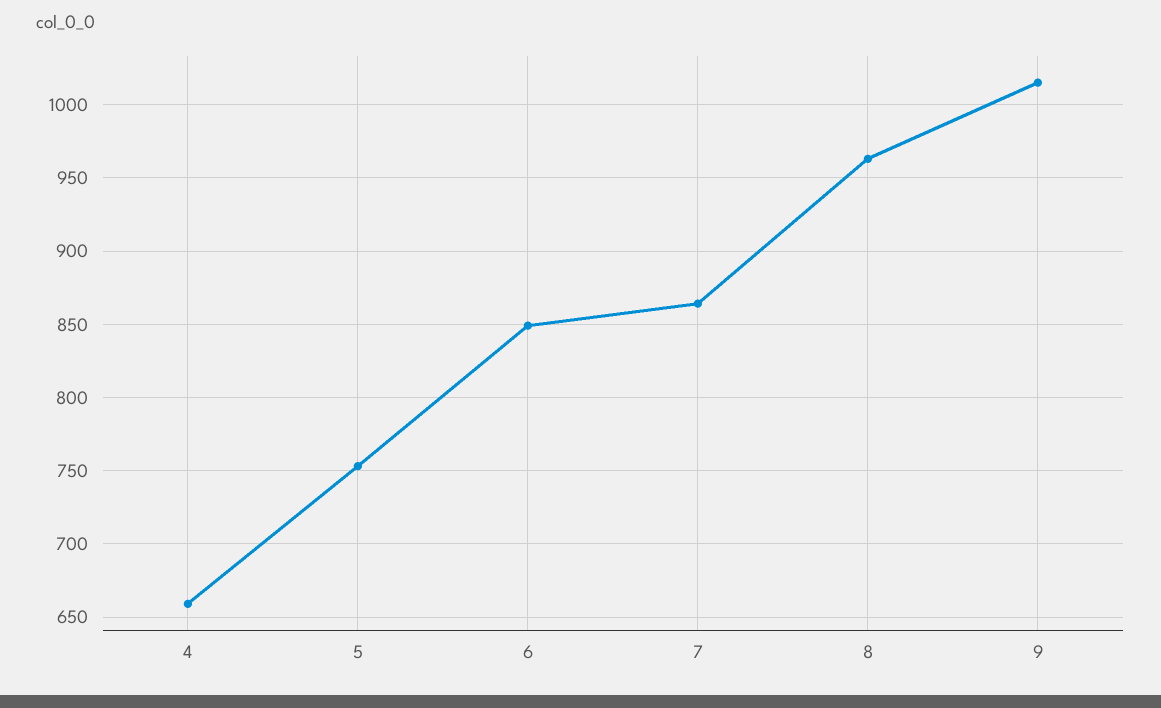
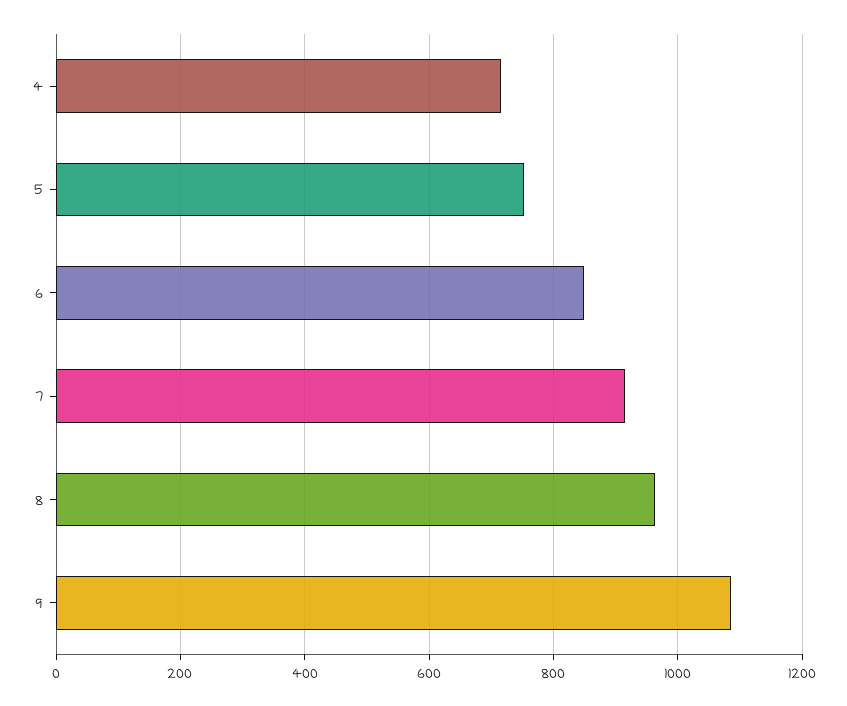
  {
-   "4": 660,
+   "4": 720,
    "5": 755,
    "6": 850,
-   "7": 865,
+   "7": 920,
    "8": 965,
-   "9": 1015
+   "9": 1080
  }

